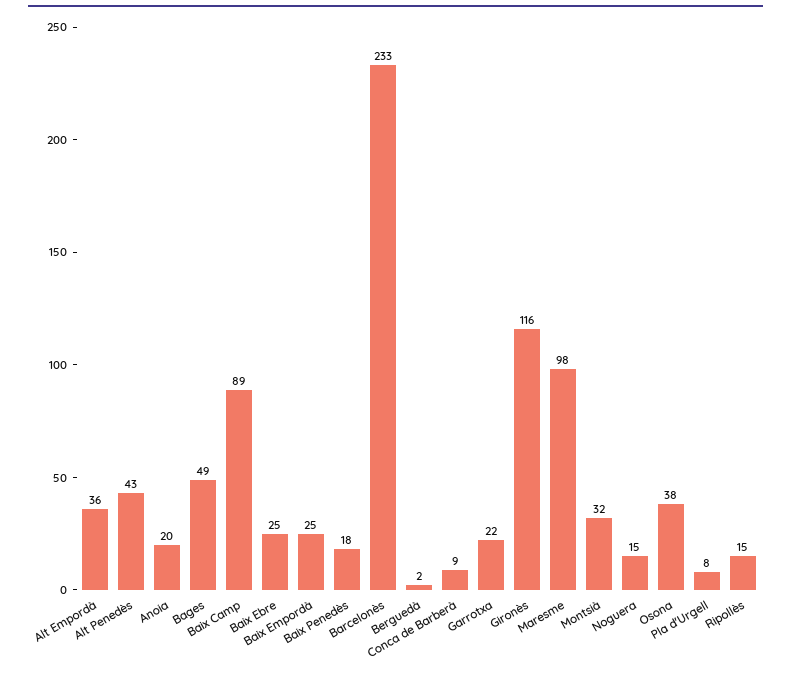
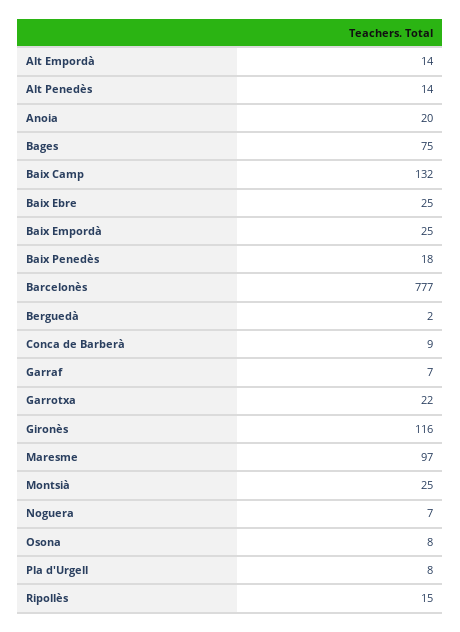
  {
-   "Alt Empordà": 36,
+   "Alt Empordà": 14,
-   "Alt Penedès": 43,
+   "Alt Penedès": 14,
    "Anoia": 20,
-   "Bages": 49,
+   "Bages": 75,
-   "Baix Camp": 89,
+   "Baix Camp": 132,
    "Baix Ebre": 25,
    "Baix Empordà": 25,
    "Baix Penedès": 18,
-   "Barcelonès": 233,
+   "Barcelonès": 777,
    "Berguedà": 2,
    "Conca de Barberà": 9,
    "Garrotxa": 22,
    "Gironès": 116,
-   "Maresme": 98,
+   "Maresme": 97,
-   "Montsià": 32,
+   "Montsià": 25,
-   "Noguera": 15,
+   "Noguera": 7,
-   "Osona": 38,
+   "Osona": 8,
    "Pla d'Urgell": 8,
-   "Ripollès": 15
+   "Ripollès": 15,
+   "Garraf": 7
  }

